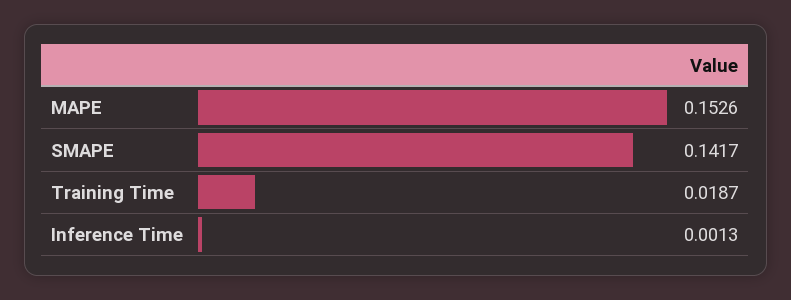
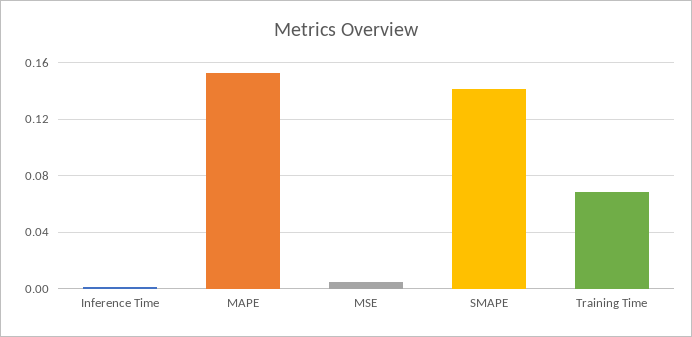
  {
    "MAPE": 0.1526,
    "SMAPE": 0.1417,
-   "Training Time": 0.0187,
+   "Training Time": 0.07,
-   "Inference Time": 0.0013
+   "Inference Time": 0.0013,
+   "MSE": 0.005
  }

